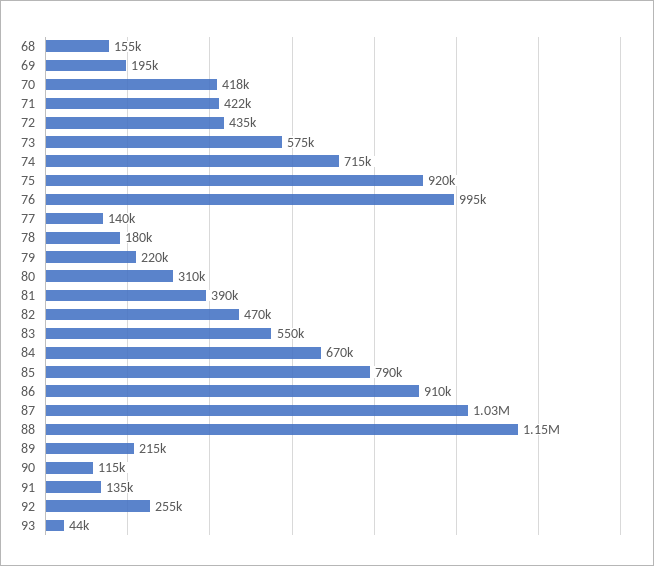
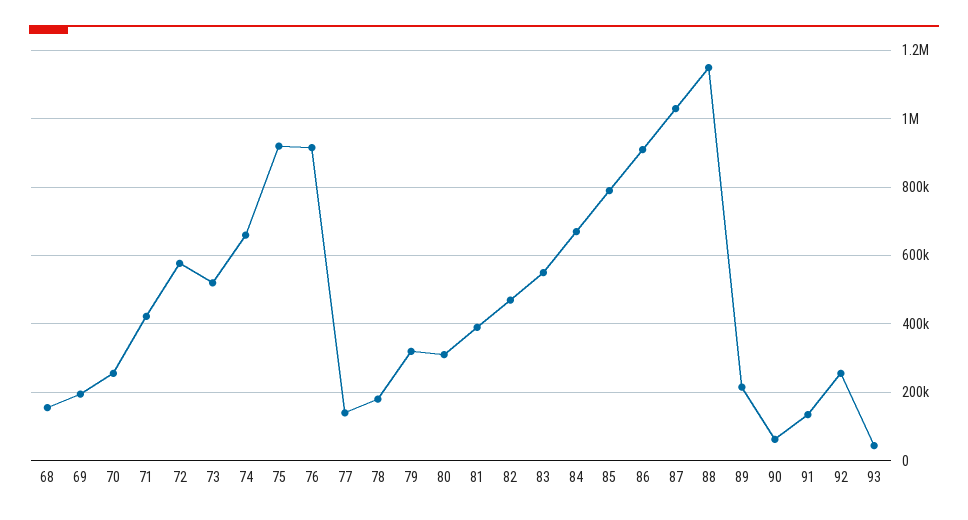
  {
    "68": 155000,
    "69": 195000,
-   "70": 418000,
+   "70": 260000,
    "71": 422000,
-   "72": 435000,
+   "72": 580000,
-   "73": 575000,
+   "73": 520000,
-   "74": 715000,
+   "74": 660000,
    "75": 920000,
-   "76": 995000,
+   "76": 920000,
    "77": 140000,
    "78": 180000,
-   "79": 220000,
+   "79": 320000,
    "80": 310000,
    "81": 390000,
    "82": 470000,
    "83": 550000,
    "84": 670000,
    "85": 790000,
    "86": 910000,
    "87": 1030000,
    "88": 1150000,
    "89": 215000,
-   "90": 115000,
+   "90": 60000,
    "91": 135000,
    "92": 255000,
    "93": 44000
  }

